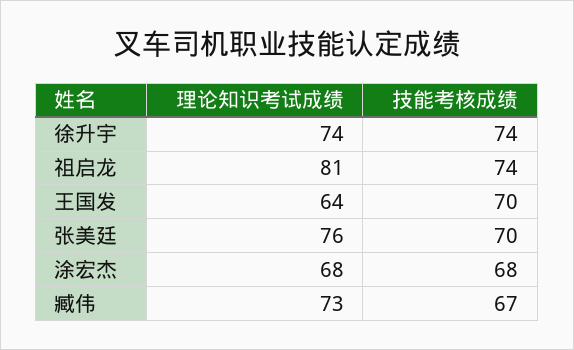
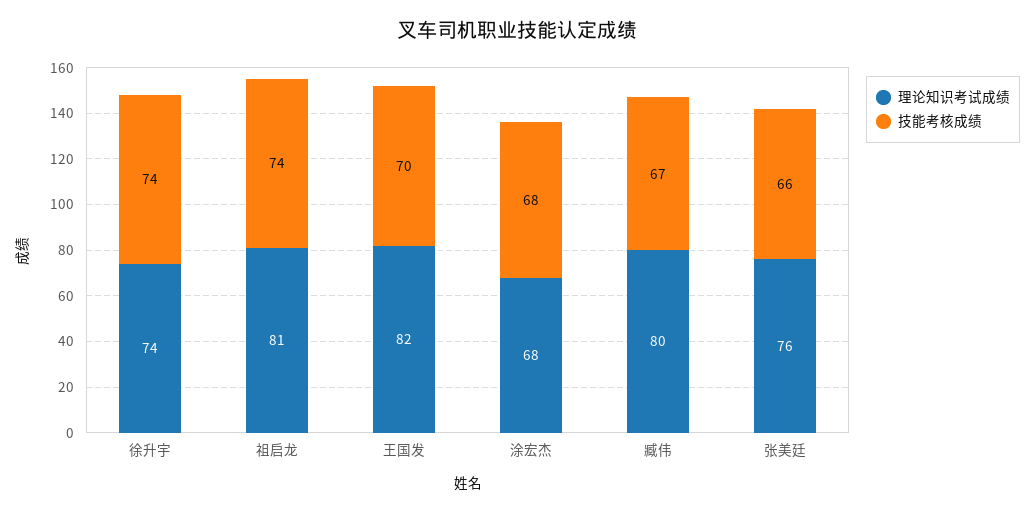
  {
    "理论知识考试成绩": {
      "徐升宇": 74,
      "祖启龙": 81,
-     "王国发": 64,
+     "王国发": 82,
      "张美廷": 76,
      "涂宏杰": 68,
-     "臧伟": 73
+     "臧伟": 80
    },
    "技能考核成绩": {
      "徐升宇": 74,
      "祖启龙": 74,
      "王国发": 70,
-     "张美廷": 70,
+     "张美廷": 66,
      "涂宏杰": 68,
      "臧伟": 67
    }
  }

